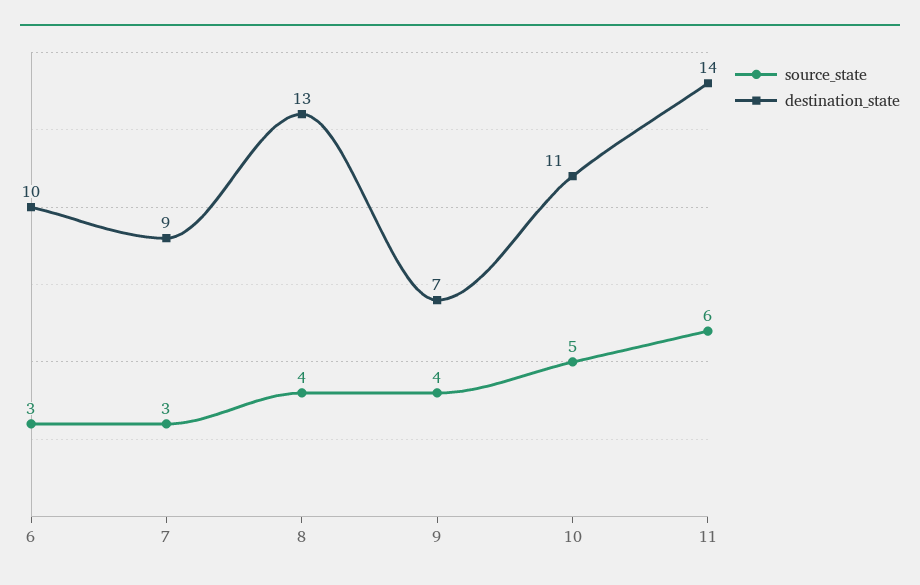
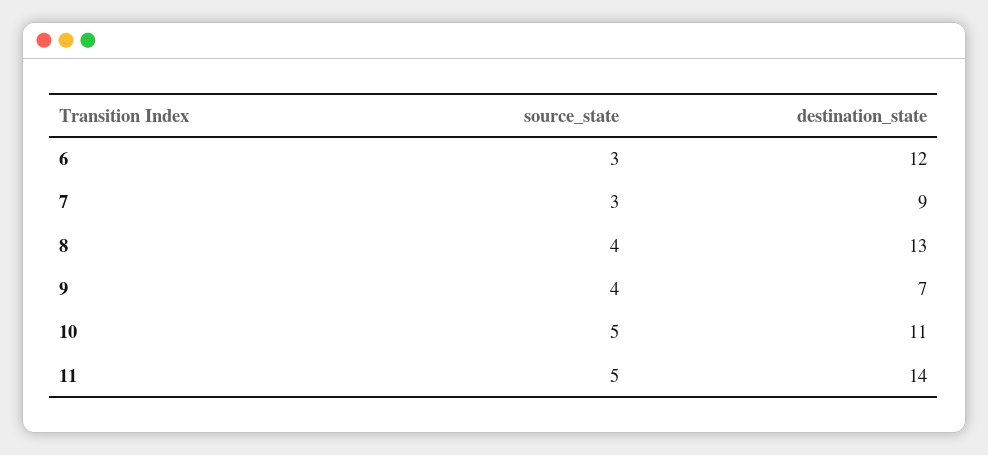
  {
    "source_state": {
      "6": 3,
      "7": 3,
      "8": 4,
      "9": 4,
      "10": 5,
-     "11": 6
+     "11": 5
    },
    "destination_state": {
-     "6": 10,
+     "6": 12,
      "7": 9,
      "8": 13,
      "9": 7,
      "10": 11,
      "11": 14
    }
  }

